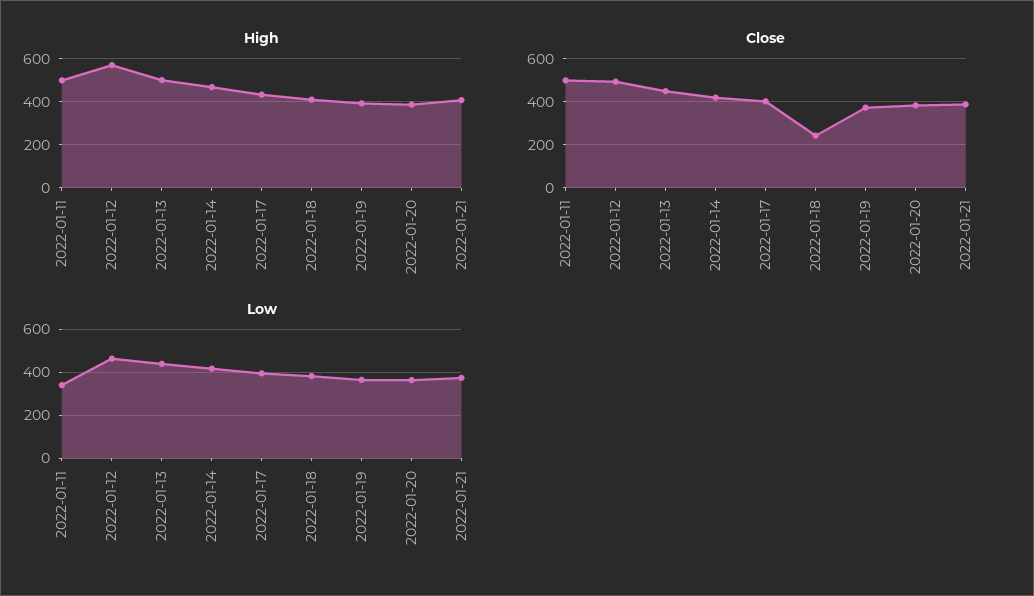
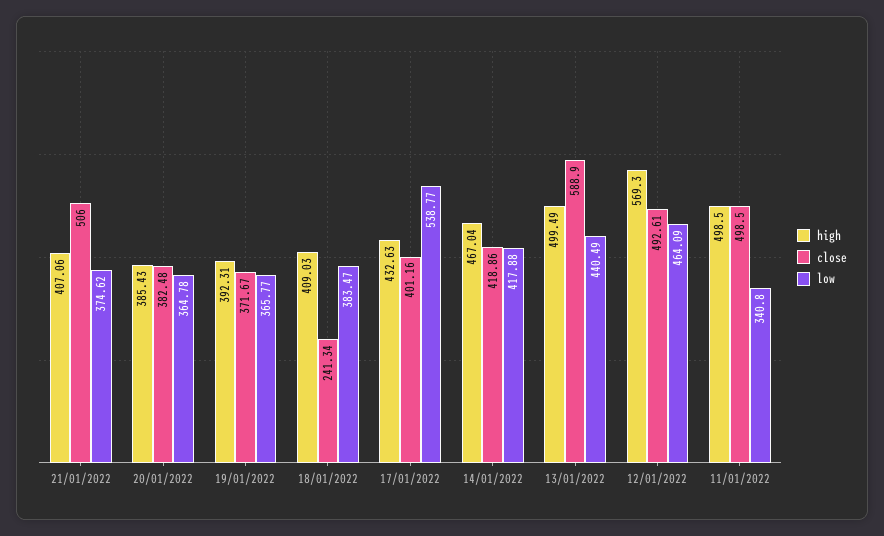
  {
    "High": {
      "2022-01-11": 498.5,
      "2022-01-12": 569.3,
      "2022-01-13": 499.49,
      "2022-01-14": 467.04,
      "2022-01-17": 432.63,
      "2022-01-18": 409.03,
      "2022-01-19": 392.31,
      "2022-01-20": 385.43,
      "2022-01-21": 407.06
    },
    "Close": {
      "2022-01-11": 498.5,
      "2022-01-12": 492.61,
-     "2022-01-13": 450,
+     "2022-01-13": 588.9,
      "2022-01-14": 418.86,
      "2022-01-17": 401.16,
      "2022-01-18": 241.34,
      "2022-01-19": 371.67,
      "2022-01-20": 382.48,
-     "2022-01-21": 400
+     "2022-01-21": 506
    },
    "Low": {
      "2022-01-11": 340.8,
      "2022-01-12": 464.09,
      "2022-01-13": 440.49,
      "2022-01-14": 417.88,
-     "2022-01-17": 400,
+     "2022-01-17": 538.77,
      "2022-01-18": 383.47,
      "2022-01-19": 365.77,
      "2022-01-20": 364.78,
      "2022-01-21": 374.62
    }
  }

